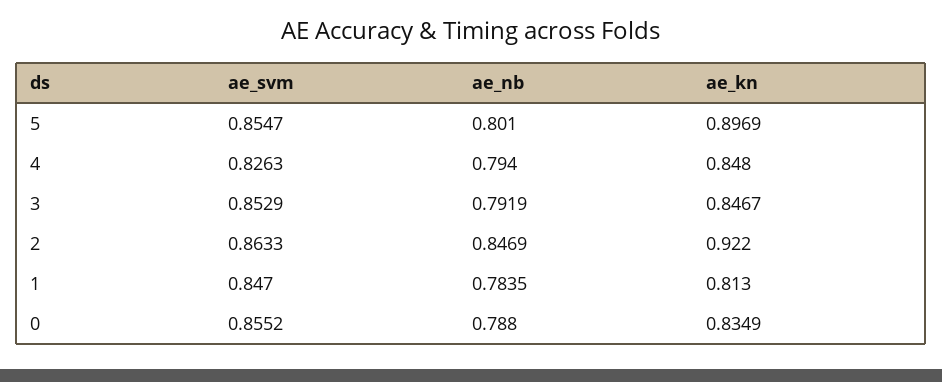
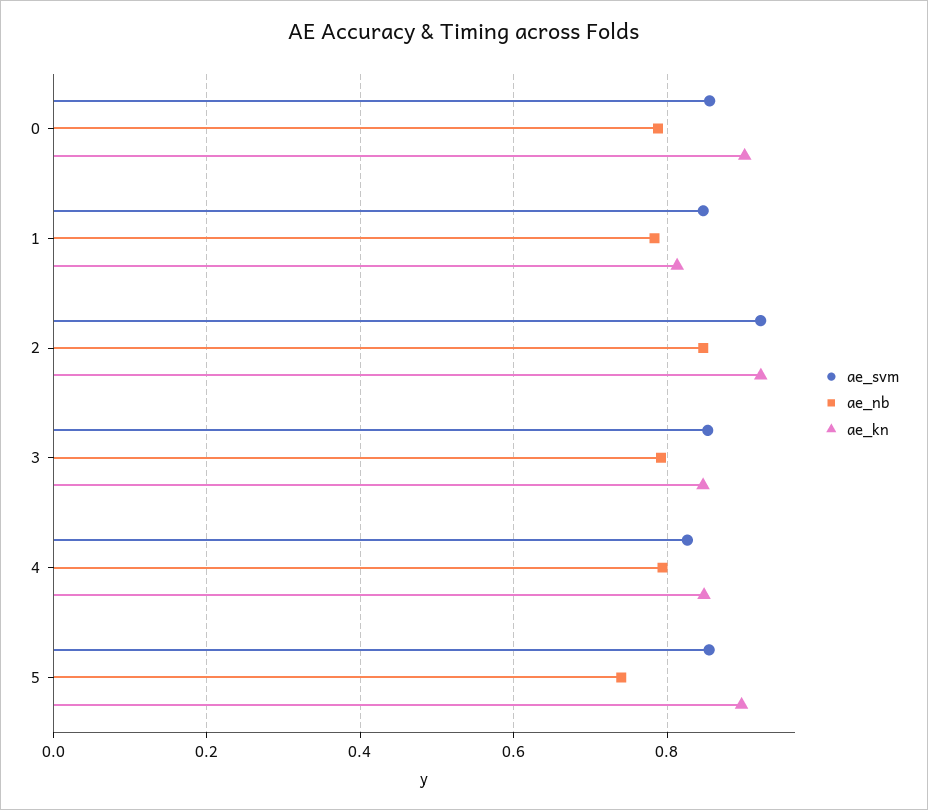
  {
    "ae_svm": {
      "5": 0.8547,
      "4": 0.8263,
      "3": 0.8529,
-     "2": 0.8633,
+     "2": 0.92,
      "1": 0.847,
      "0": 0.8552
    },
    "ae_nb": {
-     "5": 0.801,
+     "5": 0.74,
      "4": 0.794,
      "3": 0.7919,
      "2": 0.8469,
      "1": 0.7835,
      "0": 0.788
    },
    "ae_kn": {
      "5": 0.8969,
      "4": 0.848,
      "3": 0.8467,
      "2": 0.922,
      "1": 0.813,
-     "0": 0.8349
+     "0": 0.9
    }
  }

